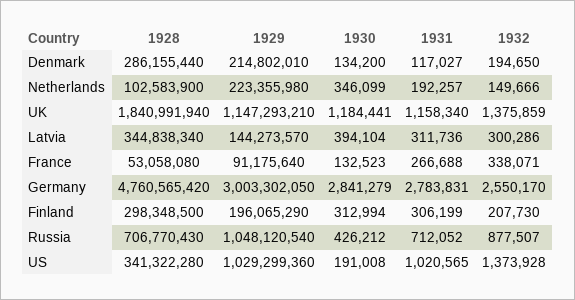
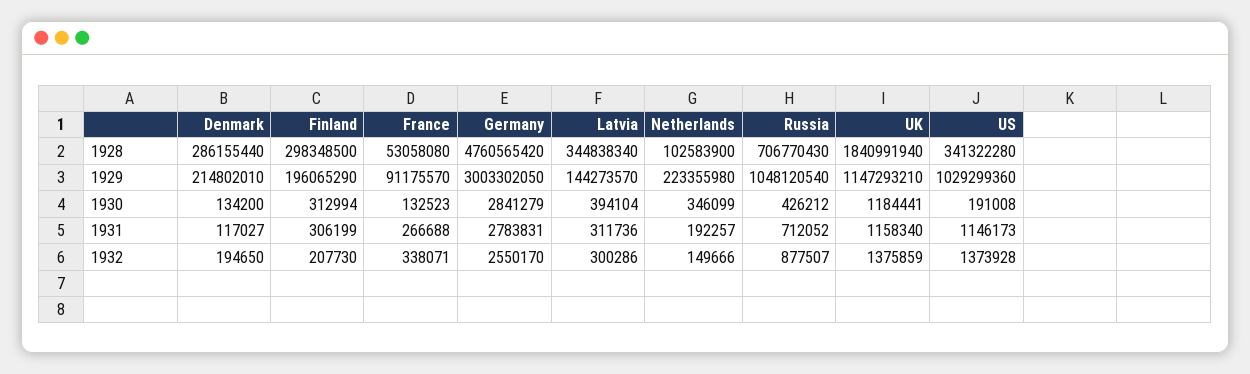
  {
    "1928": {
      "Denmark": 286155440,
      "Netherlands": 102583900,
      "UK": 1840991940,
      "Latvia": 344838340,
      "France": 53058080,
      "Germany": 4760565420,
      "Finland": 298348500,
      "Russia": 706770430,
      "US": 341322280
    },
    "1929": {
      "Denmark": 214802010,
      "Netherlands": 223355980,
      "UK": 1147293210,
      "Latvia": 144273570,
-     "France": 91175640,
+     "France": 91175570,
      "Germany": 3003302050,
      "Finland": 196065290,
      "Russia": 1048120540,
      "US": 1029299360
    },
    "1930": {
      "Denmark": 134200,
      "Netherlands": 346099,
      "UK": 1184441,
      "Latvia": 394104,
      "France": 132523,
      "Germany": 2841279,
      "Finland": 312994,
      "Russia": 426212,
      "US": 191008
    },
    "1931": {
      "Denmark": 117027,
      "Netherlands": 192257,
      "UK": 1158340,
      "Latvia": 311736,
      "France": 266688,
      "Germany": 2783831,
      "Finland": 306199,
      "Russia": 712052,
-     "US": 1020565
+     "US": 1146173
    },
    "1932": {
      "Denmark": 194650,
      "Netherlands": 149666,
      "UK": 1375859,
      "Latvia": 300286,
      "France": 338071,
      "Germany": 2550170,
      "Finland": 207730,
      "Russia": 877507,
      "US": 1373928
    }
  }

